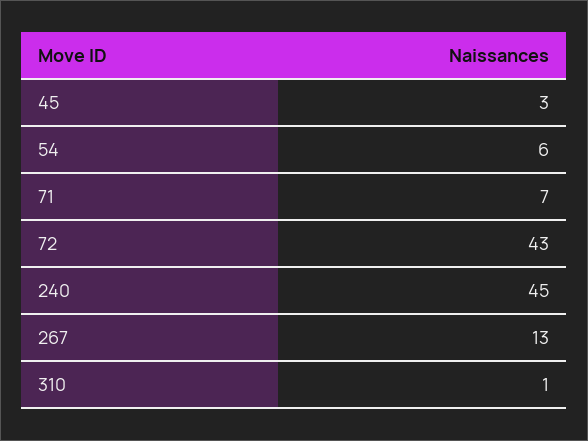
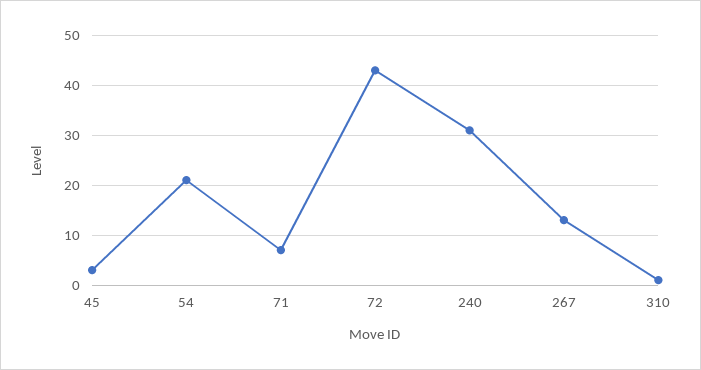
  {
    "45": 3,
-   "54": 6,
+   "54": 20,
    "71": 7,
    "72": 43,
-   "240": 45,
+   "240": 30,
    "267": 13,
    "310": 1
  }

